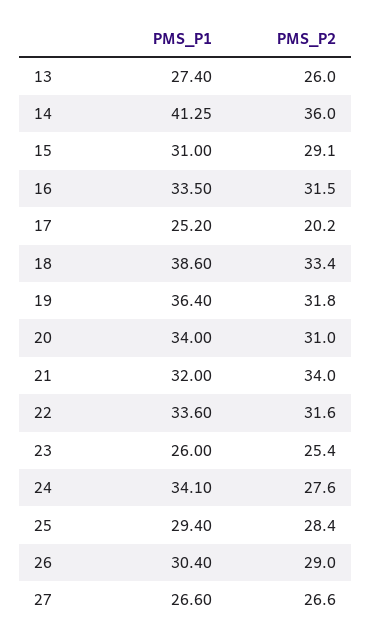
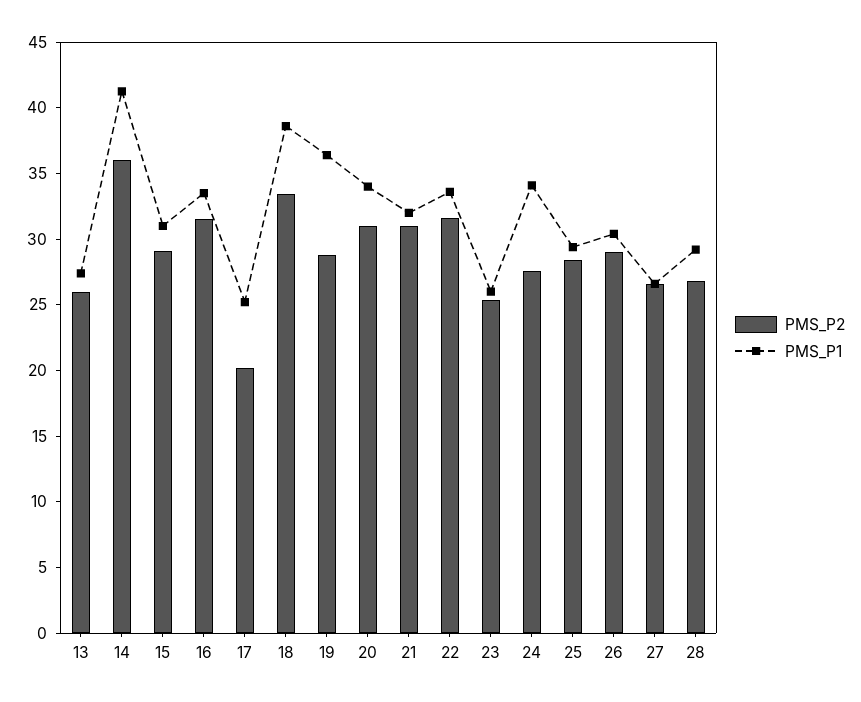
  {
    "PMS_P1": {
      "13": 27.4,
      "14": 41.25,
      "15": 31,
      "16": 33.5,
      "17": 25.2,
      "18": 38.6,
      "19": 36.4,
      "20": 34,
      "21": 32,
      "22": 33.6,
      "23": 26,
      "24": 34.1,
      "25": 29.4,
      "26": 30.4,
-     "27": 26.6
+     "27": 26.6,
+     "28": 29
    },
    "PMS_P2": {
      "13": 26,
      "14": 36,
      "15": 29.1,
      "16": 31.5,
      "17": 20.2,
      "18": 33.4,
-     "19": 31.8,
+     "19": 29,
      "20": 31,
-     "21": 34,
+     "21": 31,
      "22": 31.6,
      "23": 25.4,
      "24": 27.6,
      "25": 28.4,
      "26": 29,
-     "27": 26.6
+     "27": 26.6,
+     "28": 27
    }
  }

